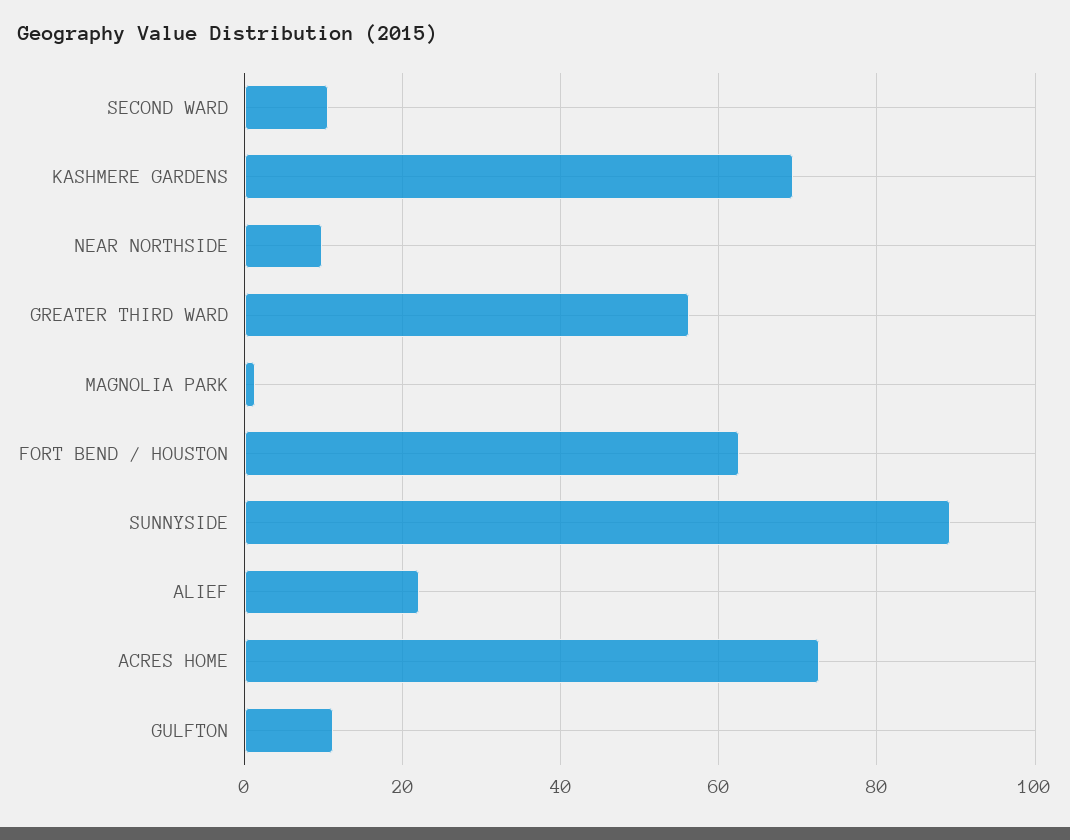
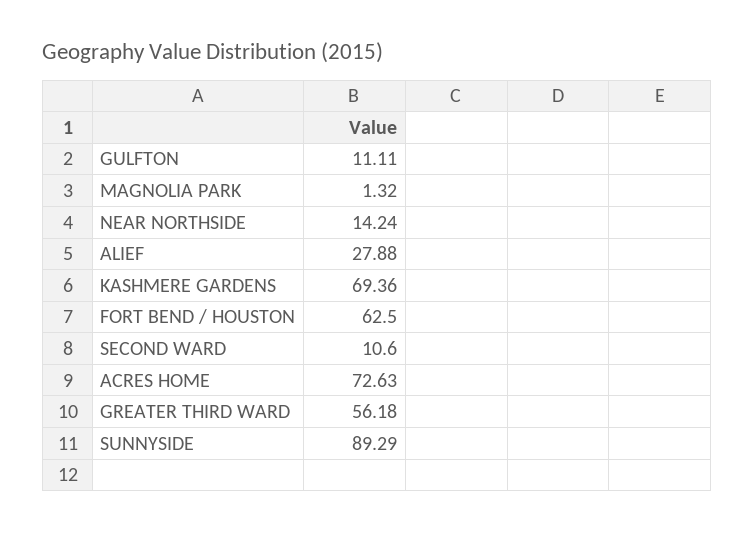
  {
    "SECOND WARD": 10.6,
    "KASHMERE GARDENS": 69.36,
-   "NEAR NORTHSIDE": 10,
+   "NEAR NORTHSIDE": 14.24,
    "GREATER THIRD WARD": 56.18,
    "MAGNOLIA PARK": 1.32,
    "FORT BEND / HOUSTON": 62.5,
    "SUNNYSIDE": 89.29,
-   "ALIEF": 22,
+   "ALIEF": 27.88,
    "ACRES HOME": 72.63,
    "GULFTON": 11.11
  }

